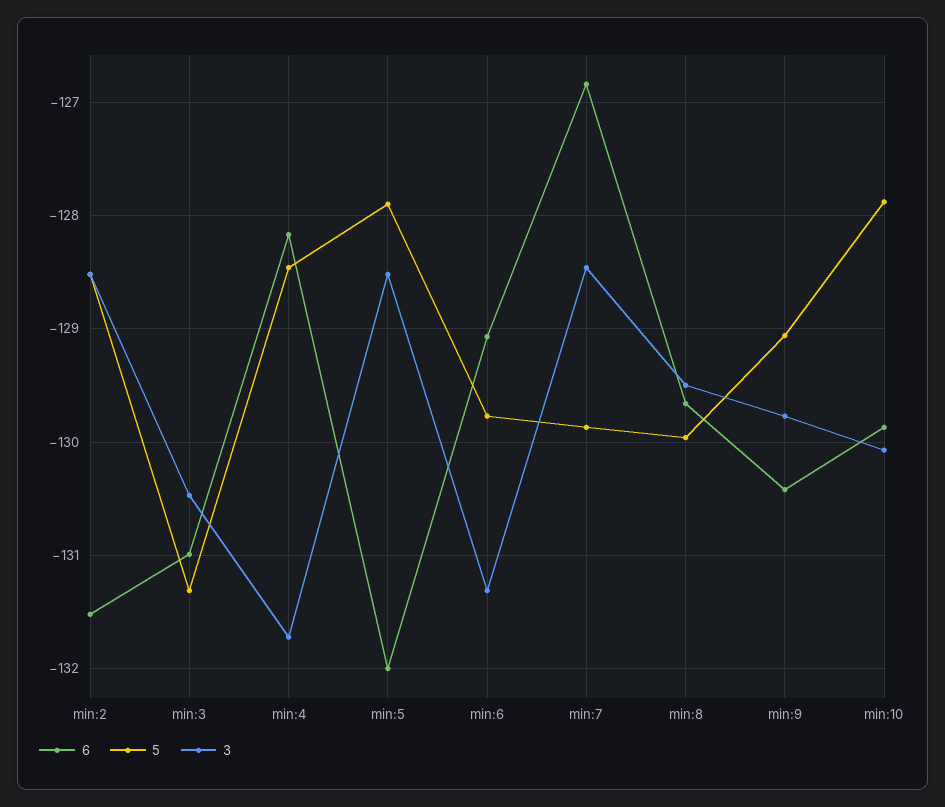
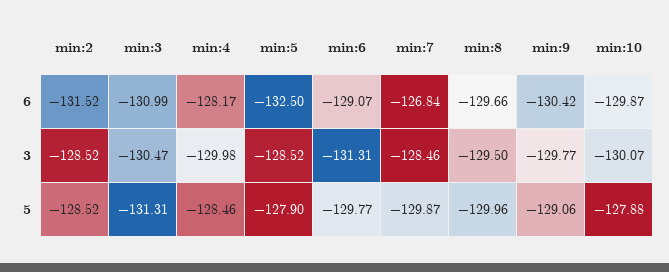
  {
    "6": {
      "min:2": -131.52,
      "min:3": -130.99,
      "min:4": -128.17,
-     "min:5": -132,
+     "min:5": -132.5,
      "min:6": -129.07,
      "min:7": -126.84,
      "min:8": -129.66,
      "min:9": -130.42,
      "min:10": -129.87
    },
    "5": {
      "min:2": -128.52,
      "min:3": -131.31,
      "min:4": -128.46,
      "min:5": -127.9,
      "min:6": -129.77,
      "min:7": -129.87,
      "min:8": -129.96,
      "min:9": -129.06,
      "min:10": -127.88
    },
    "3": {
      "min:2": -128.52,
      "min:3": -130.47,
-     "min:4": -131.7,
+     "min:4": -129.98,
      "min:5": -128.52,
      "min:6": -131.31,
      "min:7": -128.46,
      "min:8": -129.5,
      "min:9": -129.77,
      "min:10": -130.07
    }
  }

